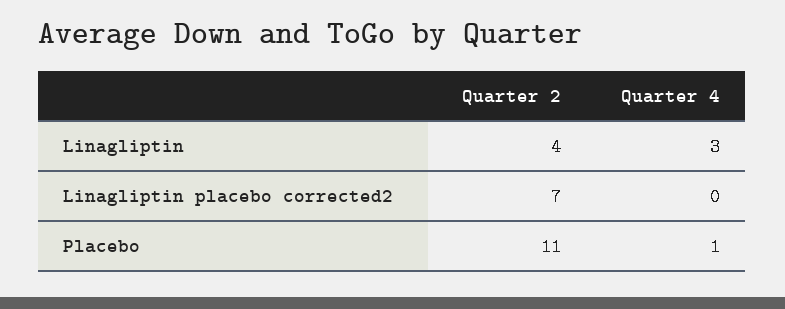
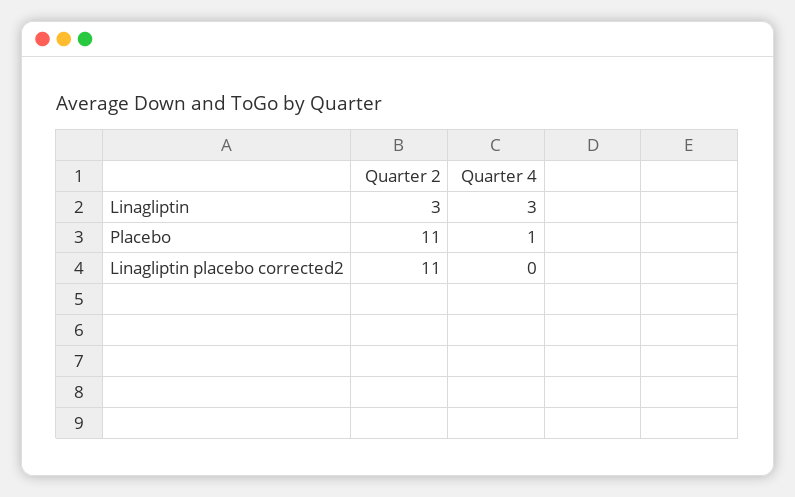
  {
    "Quarter 2": {
-     "Linagliptin": 4,
+     "Linagliptin": 3,
-     "Linagliptin placebo corrected2": 7,
+     "Linagliptin placebo corrected2": 11,
      "Placebo": 11
    },
    "Quarter 4": {
      "Linagliptin": 3,
      "Linagliptin placebo corrected2": 0,
      "Placebo": 1
    }
  }

